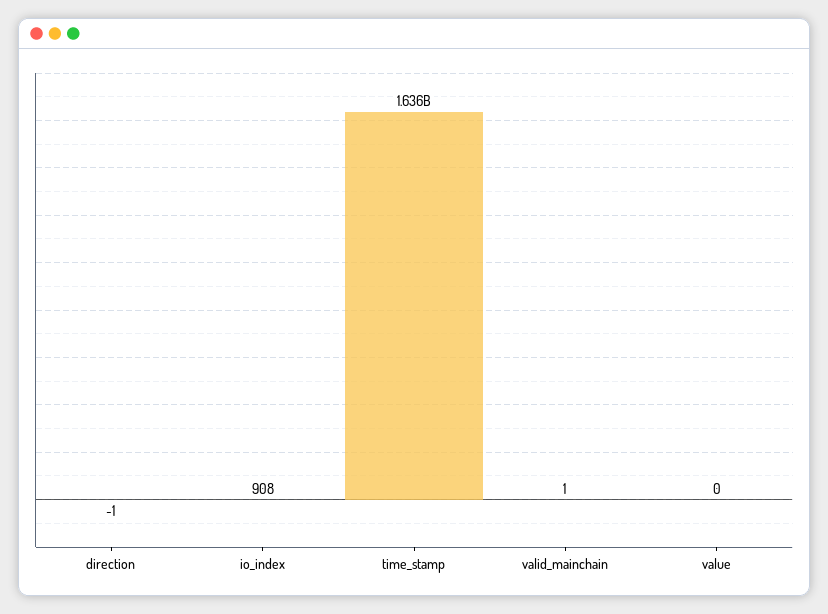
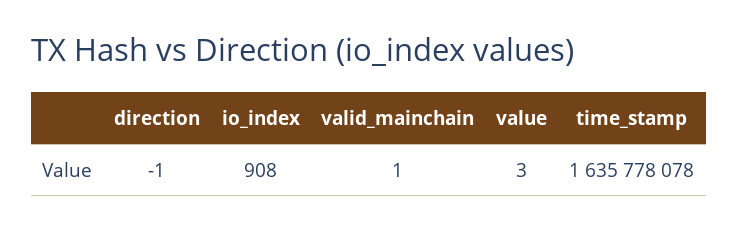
  {
    "direction": -1,
    "io_index": 908,
    "time_stamp": 1635778078,
    "valid_mainchain": 1,
-   "value": 0
+   "value": 3
  }

